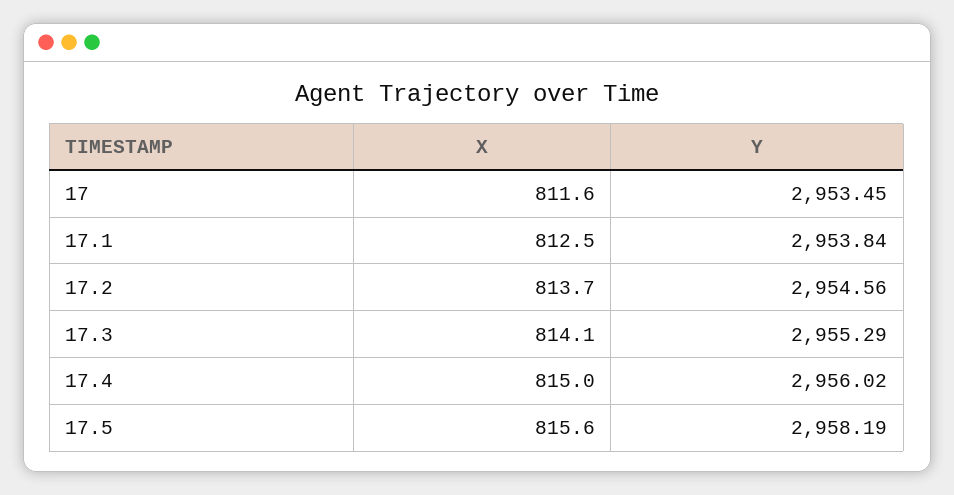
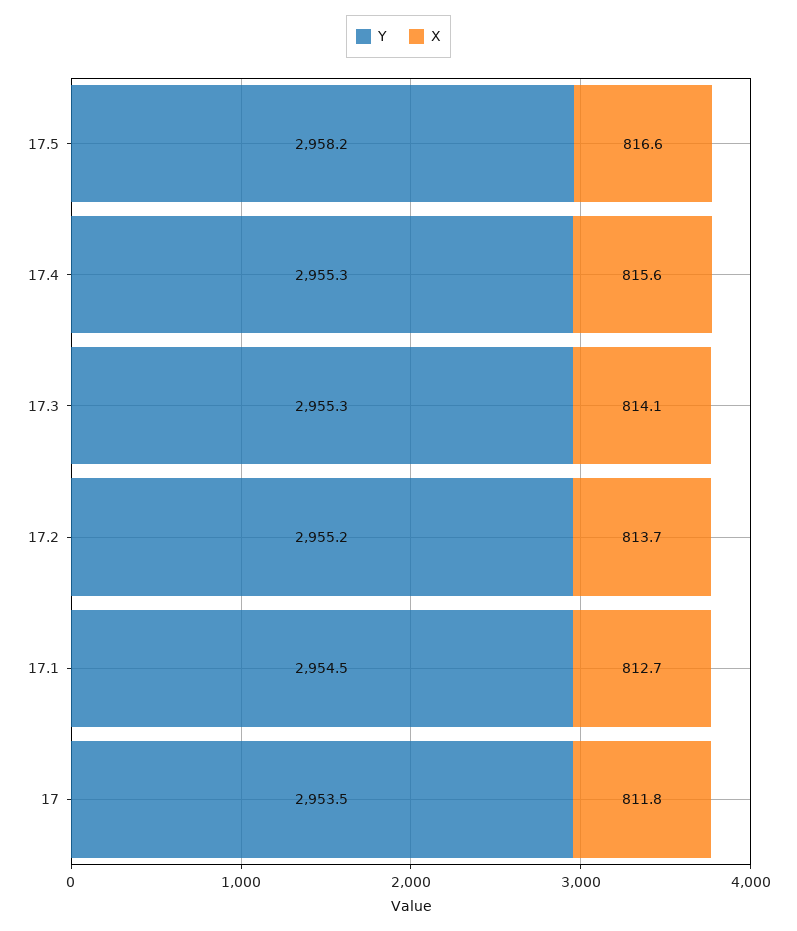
  {
    "X": {
-     "17": 811.6,
+     "17": 811.8,
-     "17.1": 812.5,
+     "17.1": 812.7,
      "17.2": 813.7,
      "17.3": 814.1,
-     "17.4": 815,
+     "17.4": 815.6,
-     "17.5": 815.6
+     "17.5": 816.6
    },
    "Y": {
      "17": 2953.45,
-     "17.1": 2953.84,
+     "17.1": 2954.5,
-     "17.2": 2954.56,
+     "17.2": 2955.2,
      "17.3": 2955.29,
-     "17.4": 2956.02,
+     "17.4": 2955.3,
      "17.5": 2958.19
    }
  }

